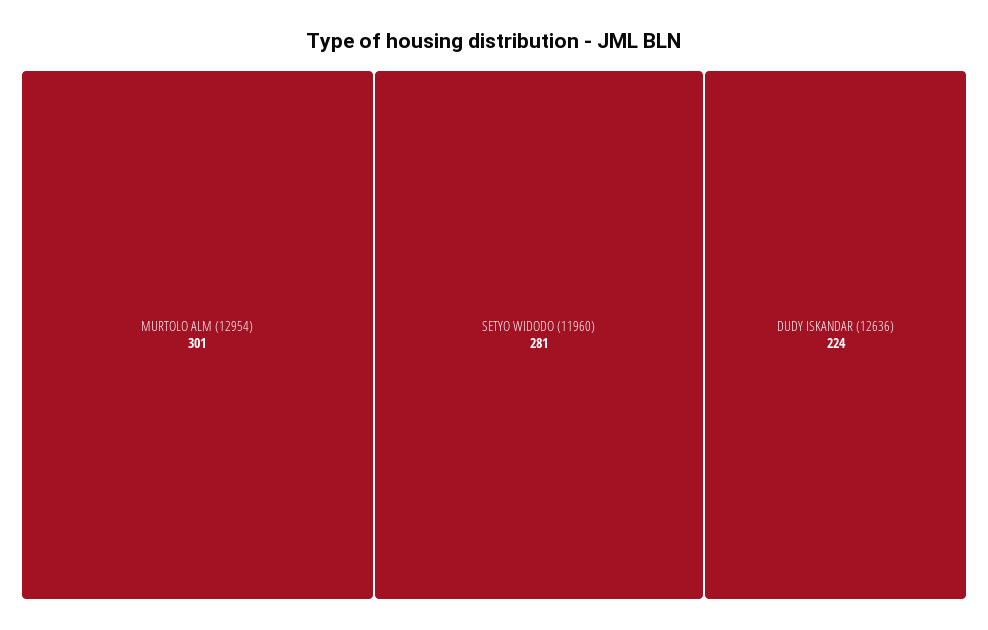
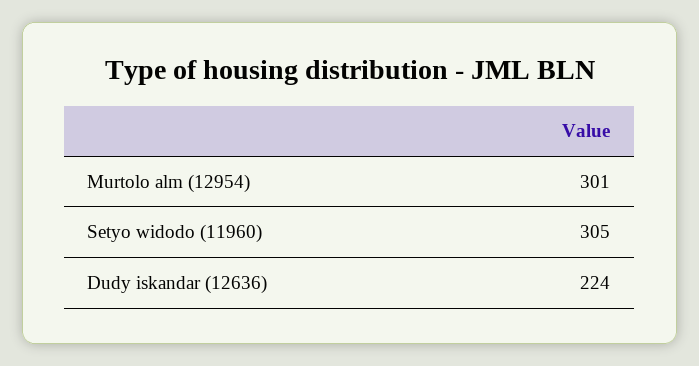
  {
    "MURTOLO ALM (12954)": 301,
-   "SETYO WIDODO (11960)": 281,
+   "SETYO WIDODO (11960)": 305,
    "DUDY ISKANDAR (12636)": 224
  }

